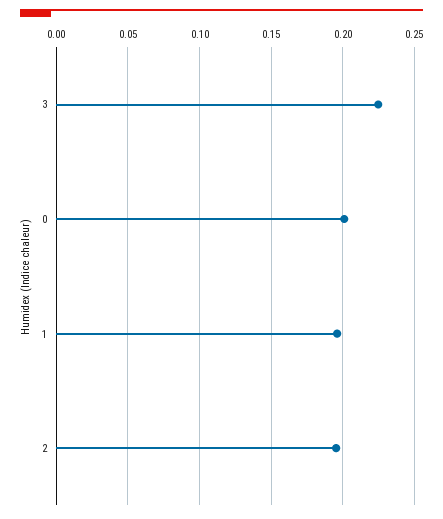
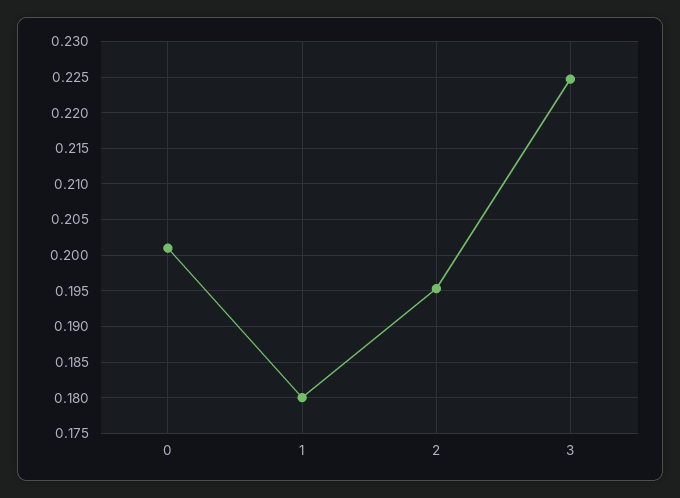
  {
    "3": 0.225,
    "0": 0.201,
-   "1": 0.195,
+   "1": 0.18,
    "2": 0.195
  }

